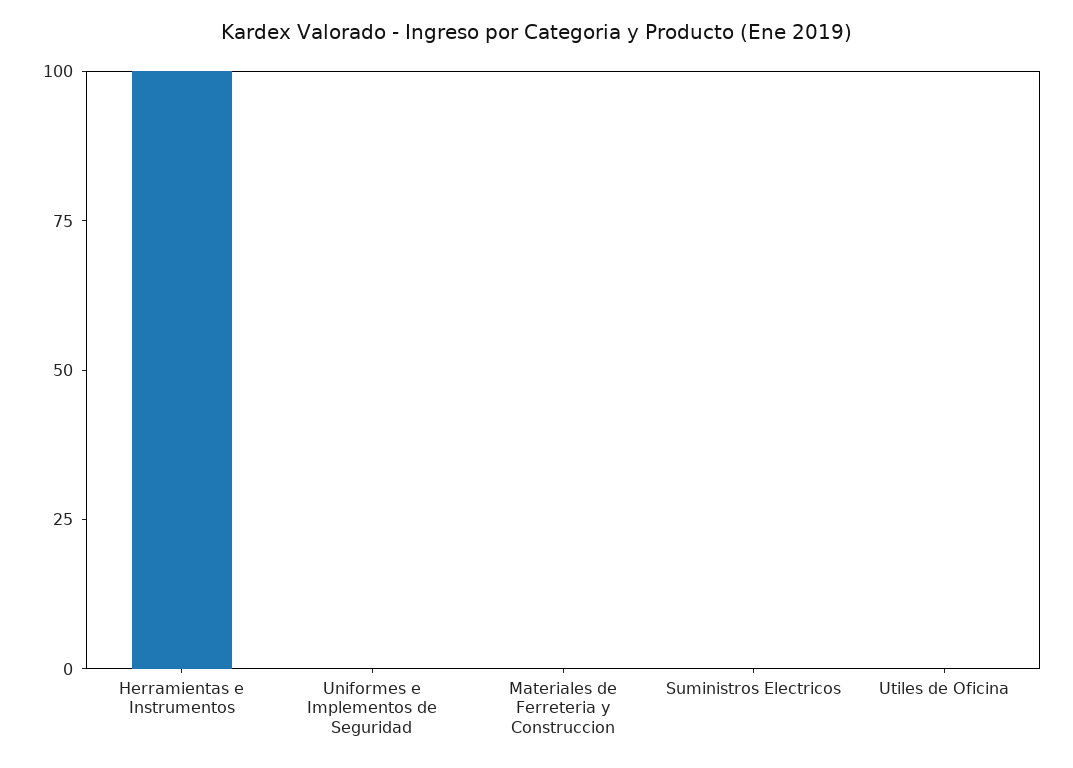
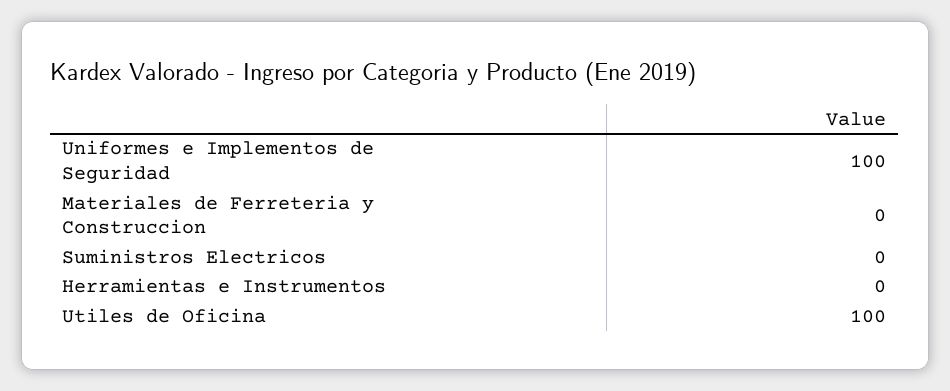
  {
-   "Herramientas e Instrumentos": 100,
+   "Herramientas e Instrumentos": 0,
-   "Uniformes e Implementos de Seguridad": 0,
+   "Uniformes e Implementos de Seguridad": 100,
    "Materiales de Ferreteria y Construccion": 0,
    "Suministros Electricos": 0,
-   "Utiles de Oficina": 0
+   "Utiles de Oficina": 100
  }

